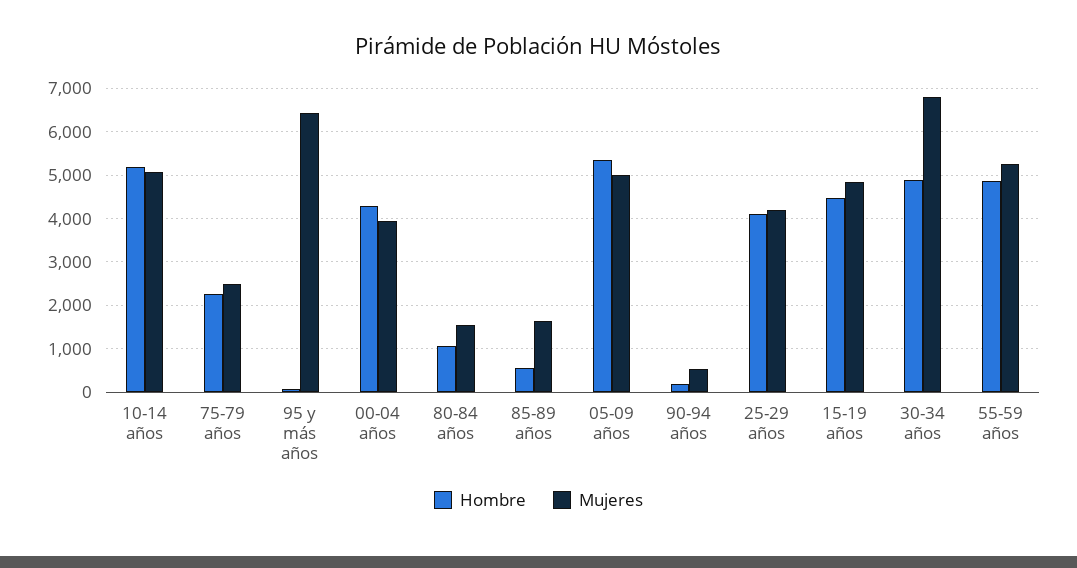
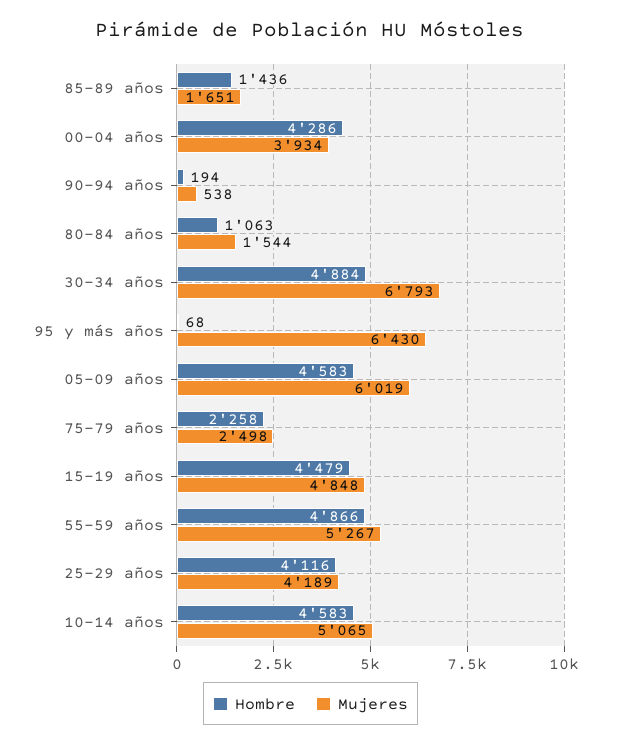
  {
    "Hombre": {
-     "10-14 años": 5200,
+     "10-14 años": 4583,
      "75-79 años": 2258,
      "95 y más años": 68,
      "00-04 años": 4286,
      "80-84 años": 1063,
-     "85-89 años": 600,
+     "85-89 años": 1436,
-     "05-09 años": 5400,
+     "05-09 años": 4583,
      "90-94 años": 194,
      "25-29 años": 4116,
      "15-19 años": 4479,
      "30-34 años": 4884,
      "55-59 años": 4866
    },
    "Mujeres": {
      "10-14 años": 5065,
      "75-79 años": 2498,
      "95 y más años": 6430,
      "00-04 años": 3934,
      "80-84 años": 1544,
      "85-89 años": 1651,
-     "05-09 años": 5000,
+     "05-09 años": 6019,
      "90-94 años": 538,
      "25-29 años": 4189,
      "15-19 años": 4848,
      "30-34 años": 6793,
      "55-59 años": 5267
    }
  }

